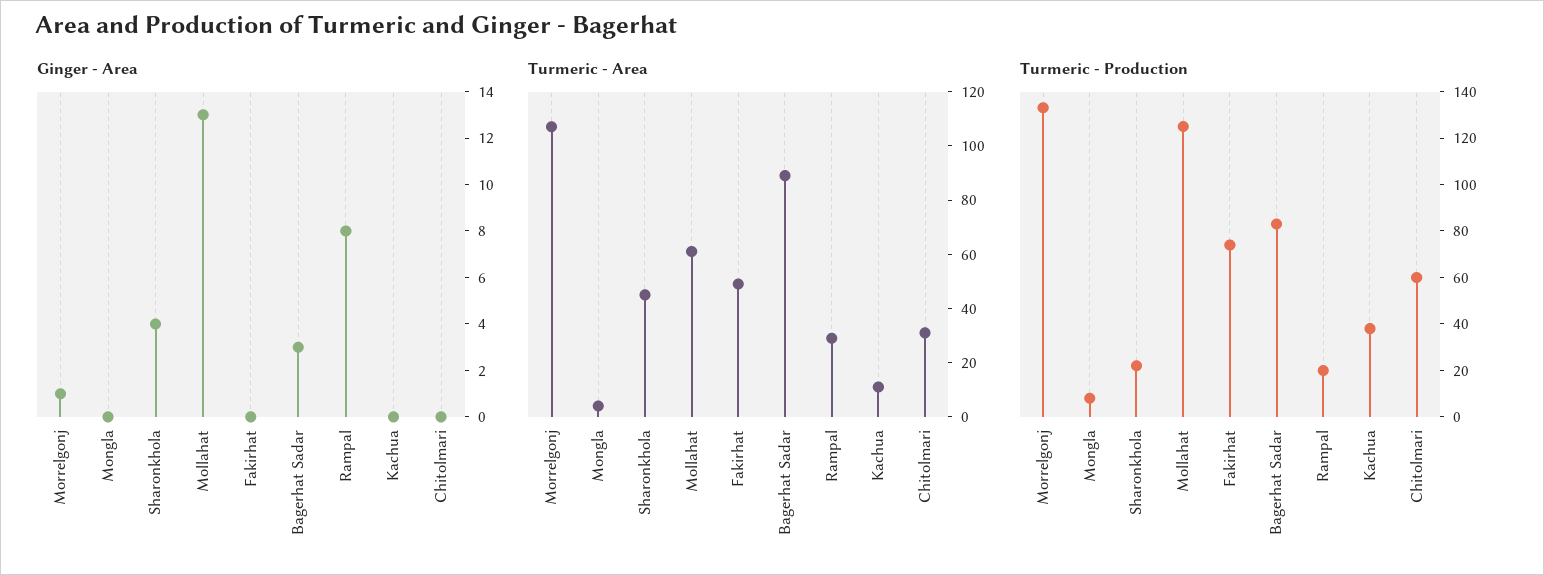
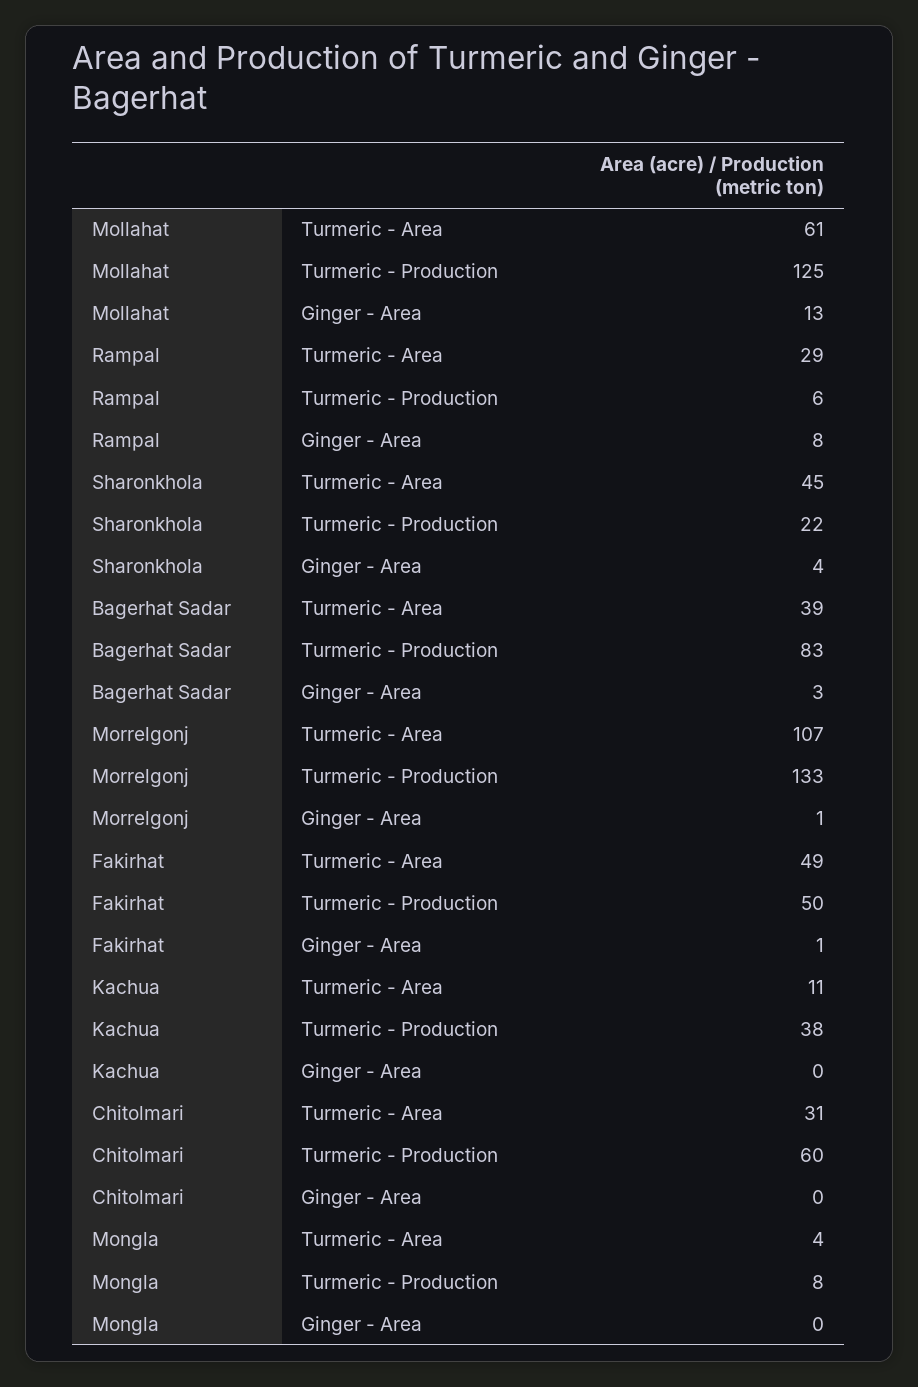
  {
    "Ginger - Area": {
      "Morrelgonj": 1,
      "Mongla": 0,
      "Sharonkhola": 4,
      "Mollahat": 13,
-     "Fakirhat": 0,
+     "Fakirhat": 1,
      "Bagerhat Sadar": 3,
      "Rampal": 8,
      "Kachua": 0,
      "Chitolmari": 0
    },
    "Turmeric - Area": {
      "Morrelgonj": 107,
      "Mongla": 4,
      "Sharonkhola": 45,
      "Mollahat": 61,
      "Fakirhat": 49,
-     "Bagerhat Sadar": 90,
+     "Bagerhat Sadar": 39,
      "Rampal": 29,
      "Kachua": 11,
      "Chitolmari": 31
    },
    "Turmeric - Production": {
      "Morrelgonj": 133,
      "Mongla": 8,
      "Sharonkhola": 22,
      "Mollahat": 125,
-     "Fakirhat": 75,
+     "Fakirhat": 50,
      "Bagerhat Sadar": 83,
-     "Rampal": 20,
+     "Rampal": 6,
      "Kachua": 38,
      "Chitolmari": 60
    }
  }

